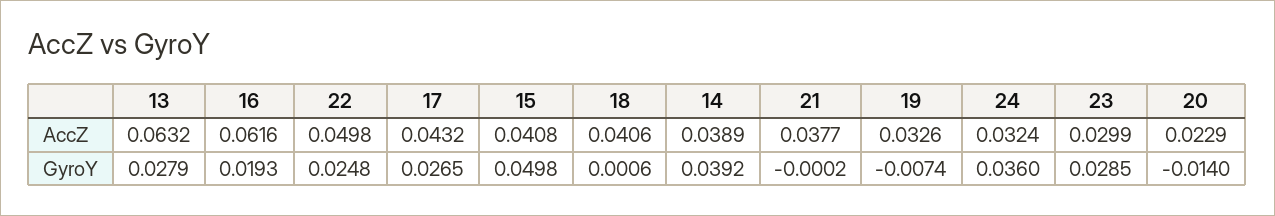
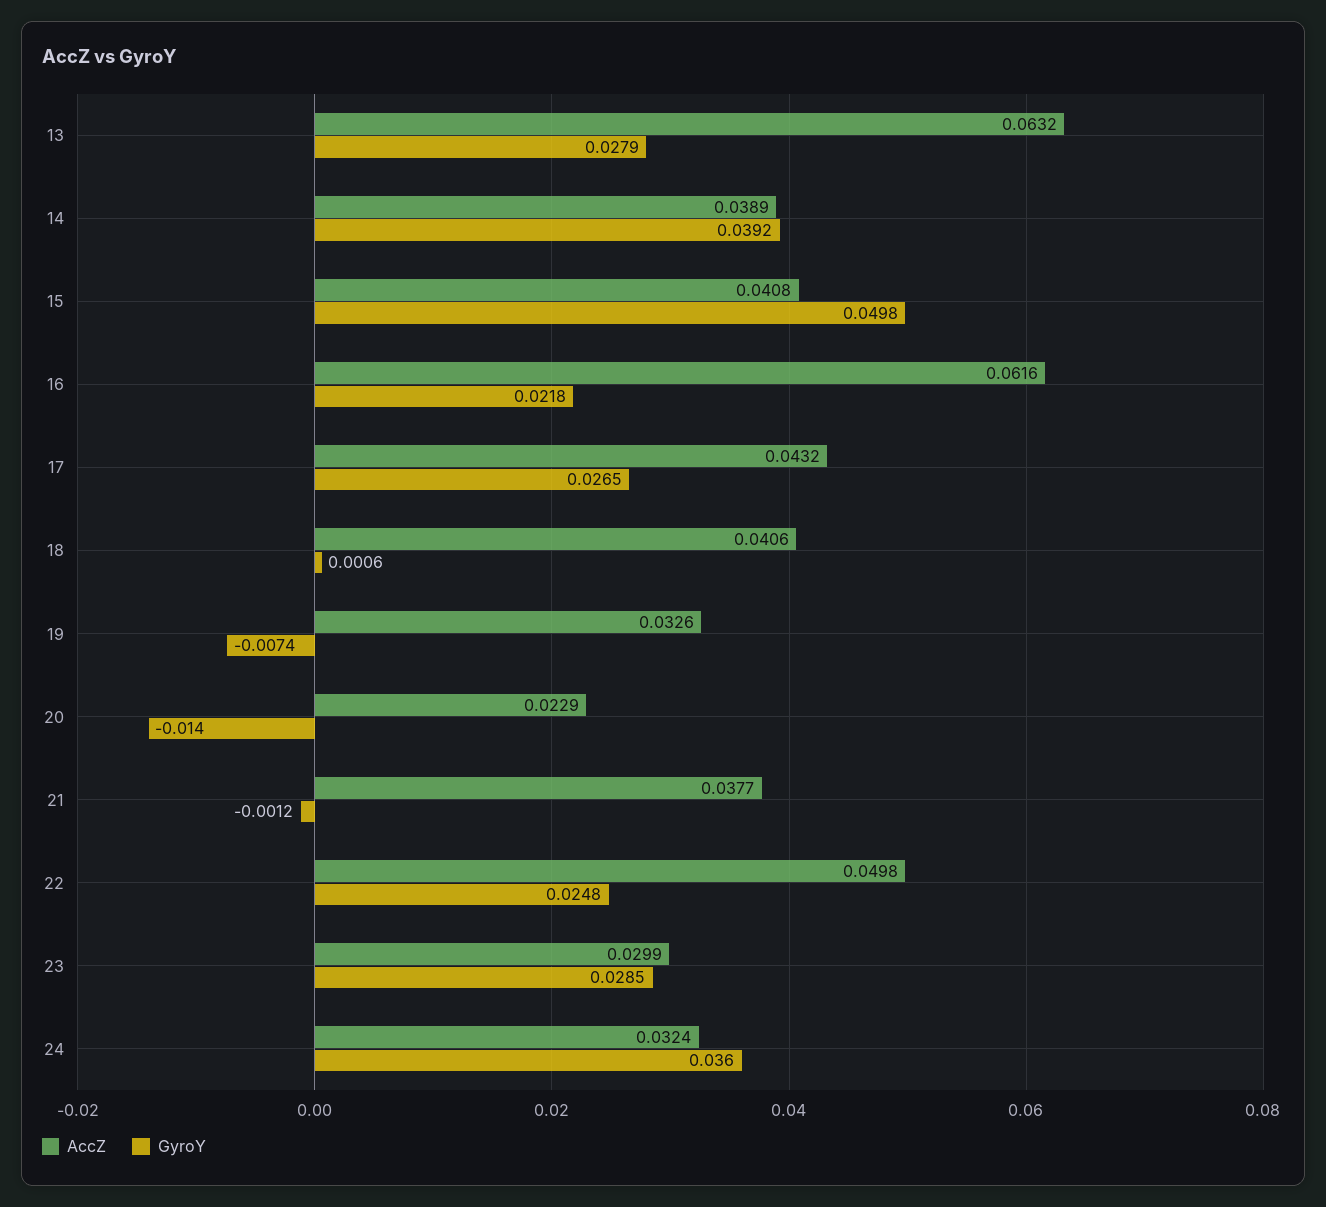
  {
    "AccZ": {
      "13": 0.0632,
      "16": 0.0616,
      "22": 0.0498,
      "17": 0.0432,
      "15": 0.0408,
      "18": 0.0406,
      "14": 0.0389,
      "21": 0.0377,
      "19": 0.0326,
      "24": 0.0324,
      "23": 0.0299,
      "20": 0.0229
    },
    "GyroY": {
      "13": 0.0279,
-     "16": 0.0193,
+     "16": 0.0218,
      "22": 0.0248,
      "17": 0.0265,
      "15": 0.0498,
      "18": 0.0006,
      "14": 0.0392,
-     "21": -0.0002,
+     "21": -0.0012,
      "19": -0.0074,
      "24": 0.036,
      "23": 0.0285,
      "20": -0.014
    }
  }

